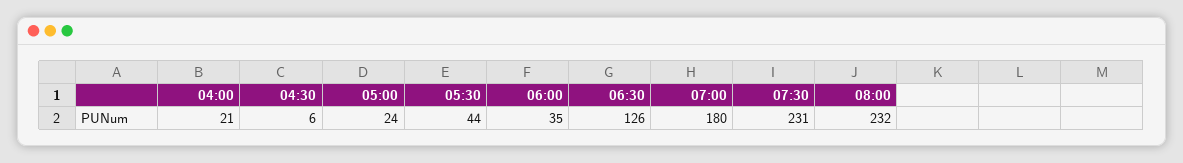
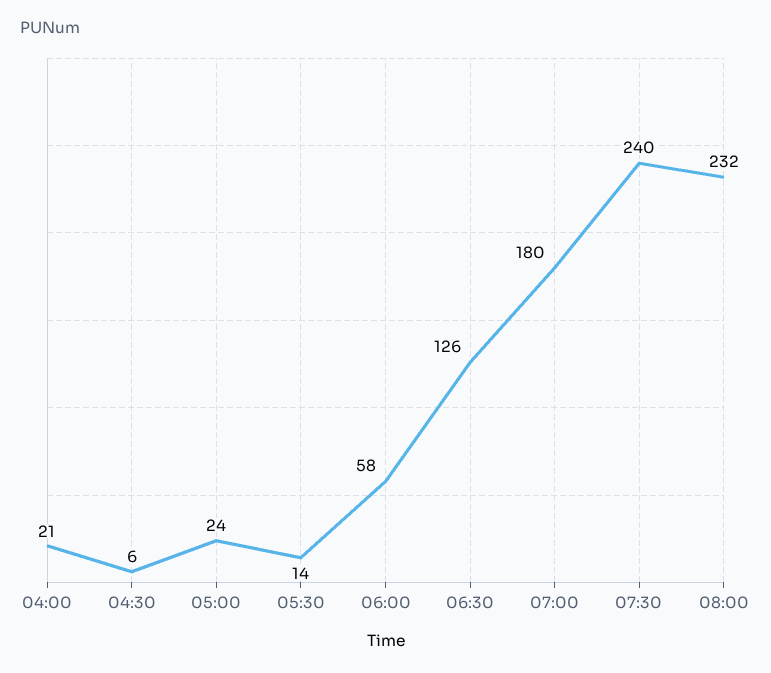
  {
    "04:00": 21,
    "04:30": 6,
    "05:00": 24,
-   "05:30": 44,
+   "05:30": 14,
-   "06:00": 35,
+   "06:00": 58,
    "06:30": 126,
    "07:00": 180,
-   "07:30": 231,
+   "07:30": 240,
    "08:00": 232
  }

